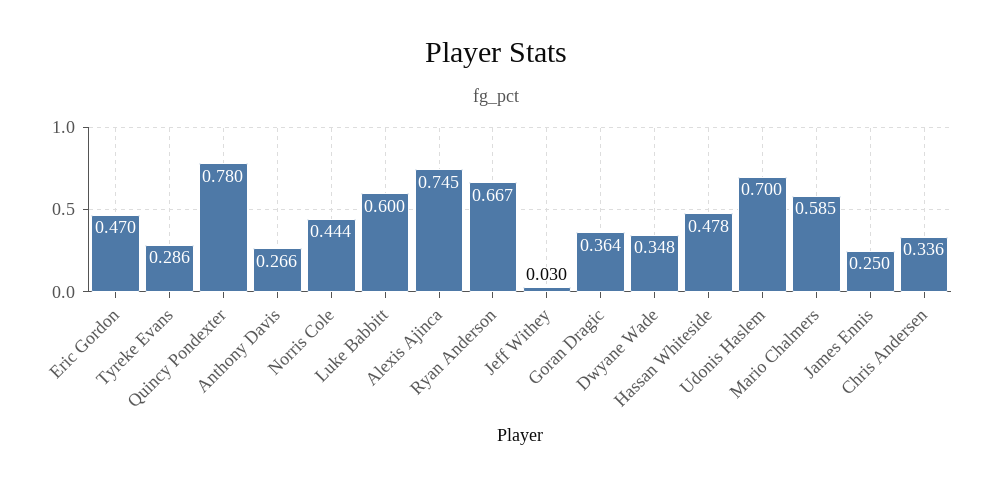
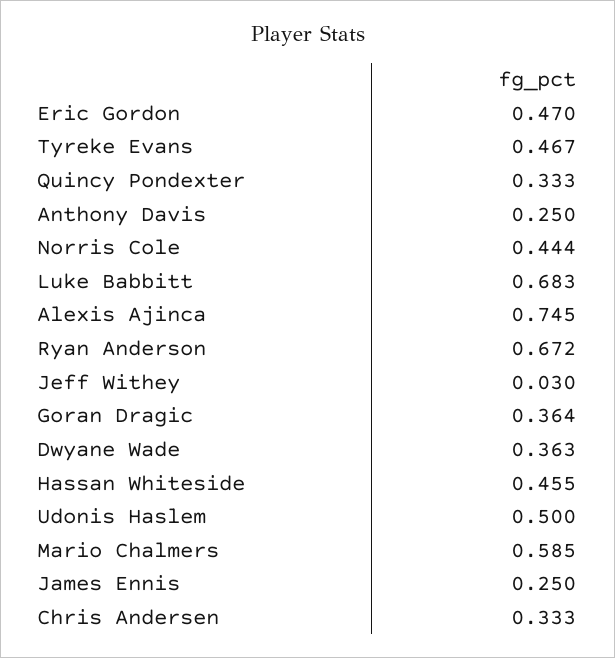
  {
    "Eric Gordon": 0.47,
-   "Tyreke Evans": 0.286,
+   "Tyreke Evans": 0.467,
-   "Quincy Pondexter": 0.78,
+   "Quincy Pondexter": 0.333,
-   "Anthony Davis": 0.266,
+   "Anthony Davis": 0.25,
    "Norris Cole": 0.444,
-   "Luke Babbitt": 0.6,
+   "Luke Babbitt": 0.683,
    "Alexis Ajinca": 0.745,
-   "Ryan Anderson": 0.667,
+   "Ryan Anderson": 0.672,
    "Jeff Withey": 0.03,
    "Goran Dragic": 0.364,
-   "Dwyane Wade": 0.348,
+   "Dwyane Wade": 0.363,
-   "Hassan Whiteside": 0.478,
+   "Hassan Whiteside": 0.455,
-   "Udonis Haslem": 0.7,
+   "Udonis Haslem": 0.5,
    "Mario Chalmers": 0.585,
    "James Ennis": 0.25,
-   "Chris Andersen": 0.336
+   "Chris Andersen": 0.333
  }

